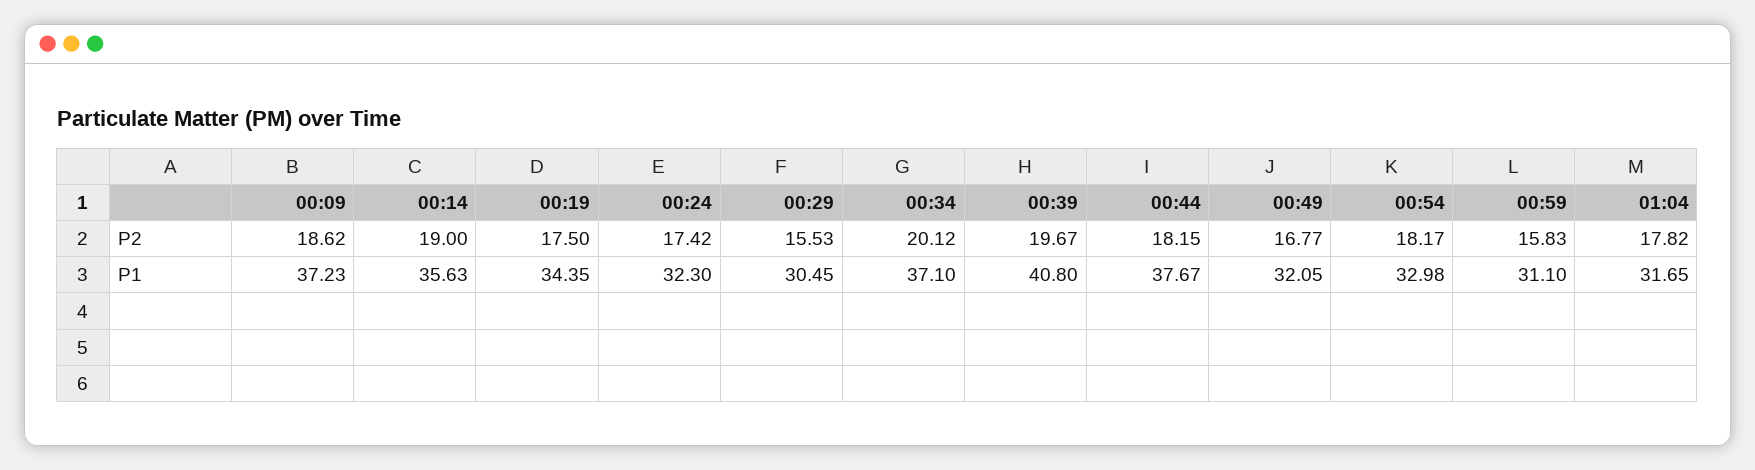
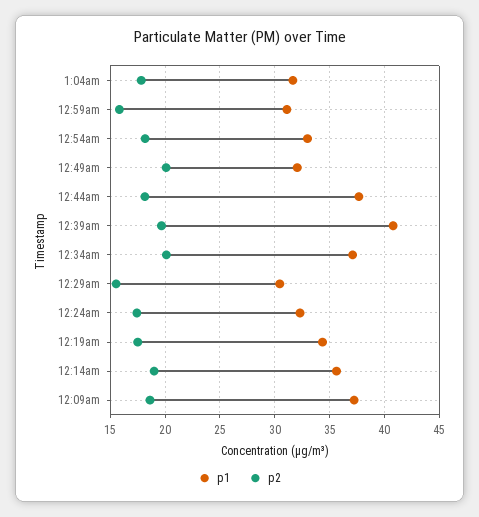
  {
    "P2": {
      "00:09": 18.62,
      "00:14": 19,
      "00:19": 17.5,
      "00:24": 17.42,
      "00:29": 15.53,
      "00:34": 20.12,
      "00:39": 19.67,
      "00:44": 18.15,
-     "00:49": 16.77,
+     "00:49": 20,
      "00:54": 18.17,
      "00:59": 15.83,
      "01:04": 17.82
    },
    "P1": {
      "00:09": 37.23,
      "00:14": 35.63,
      "00:19": 34.35,
      "00:24": 32.3,
      "00:29": 30.45,
      "00:34": 37.1,
      "00:39": 40.8,
      "00:44": 37.67,
      "00:49": 32.05,
      "00:54": 32.98,
      "00:59": 31.1,
      "01:04": 31.65
    }
  }

